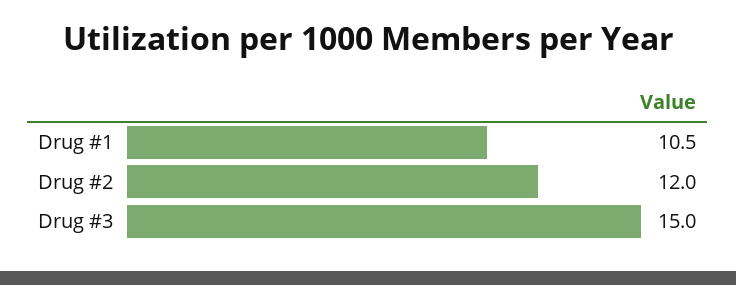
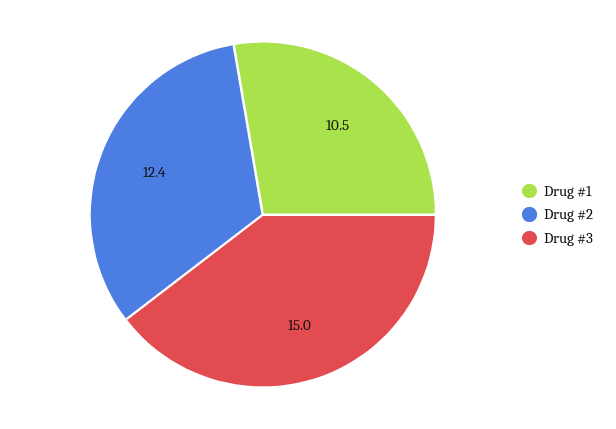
  {
    "Drug #1": 10.5,
-   "Drug #2": 12,
+   "Drug #2": 12.4,
    "Drug #3": 15
  }

